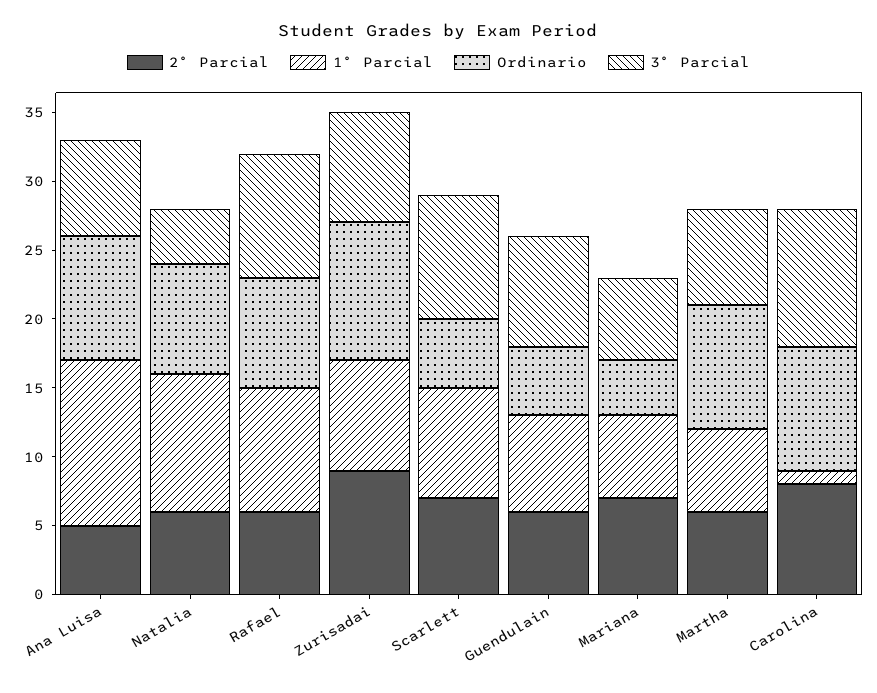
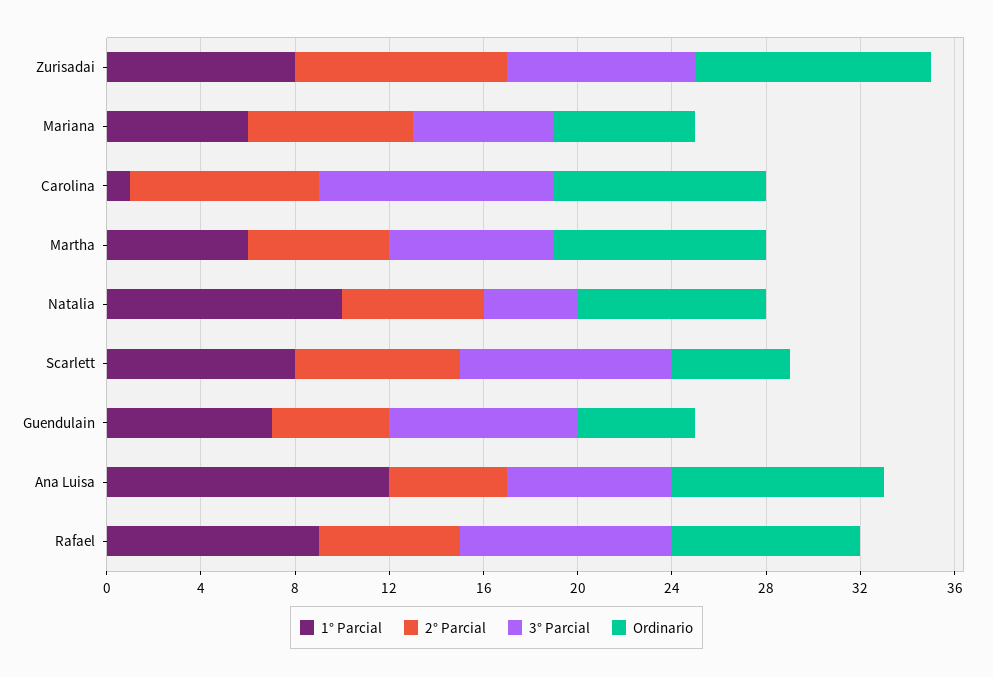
  {
    "2° Parcial": {
      "Ana Luisa": 5,
      "Natalia": 6,
      "Rafael": 6,
      "Zurisadai": 9,
      "Scarlett": 7,
-     "Guendulain": 6,
+     "Guendulain": 5,
      "Mariana": 7,
      "Martha": 6,
      "Carolina": 8
    },
    "1° Parcial": {
      "Ana Luisa": 12,
      "Natalia": 10,
      "Rafael": 9,
      "Zurisadai": 8,
      "Scarlett": 8,
      "Guendulain": 7,
      "Mariana": 6,
      "Martha": 6,
      "Carolina": 1
    },
    "Ordinario": {
      "Ana Luisa": 9,
      "Natalia": 8,
      "Rafael": 8,
      "Zurisadai": 10,
      "Scarlett": 5,
      "Guendulain": 5,
-     "Mariana": 4,
+     "Mariana": 6,
      "Martha": 9,
      "Carolina": 9
    },
    "3° Parcial": {
      "Ana Luisa": 7,
      "Natalia": 4,
      "Rafael": 9,
      "Zurisadai": 8,
      "Scarlett": 9,
      "Guendulain": 8,
      "Mariana": 6,
      "Martha": 7,
      "Carolina": 10
    }
  }

